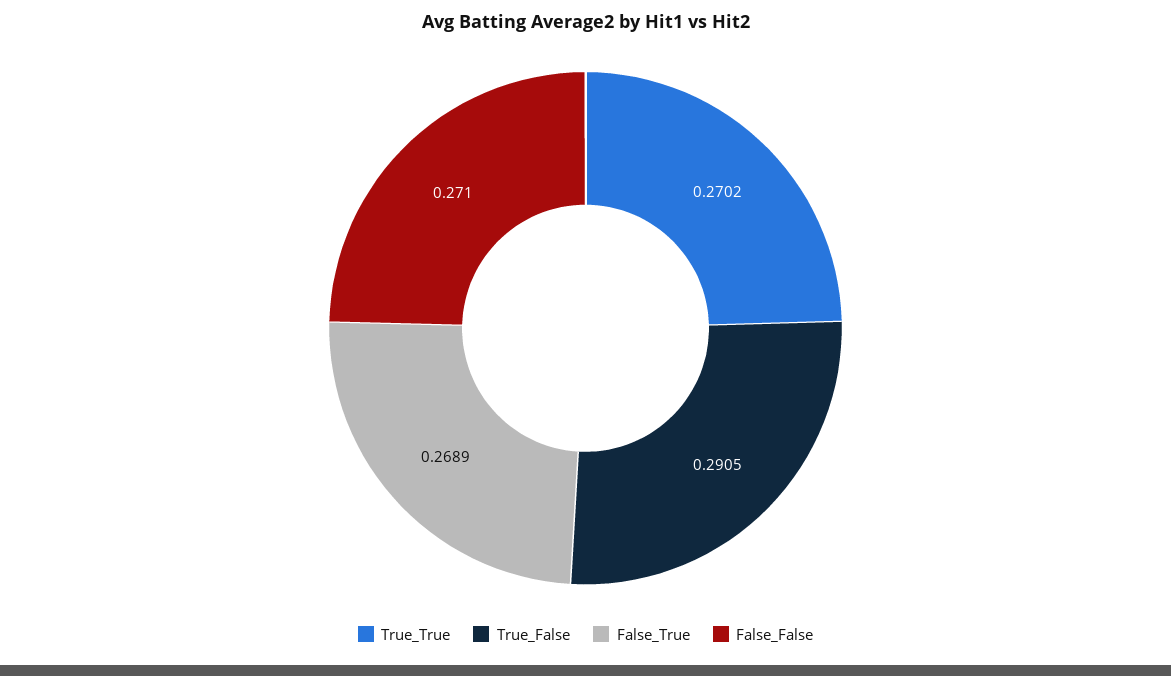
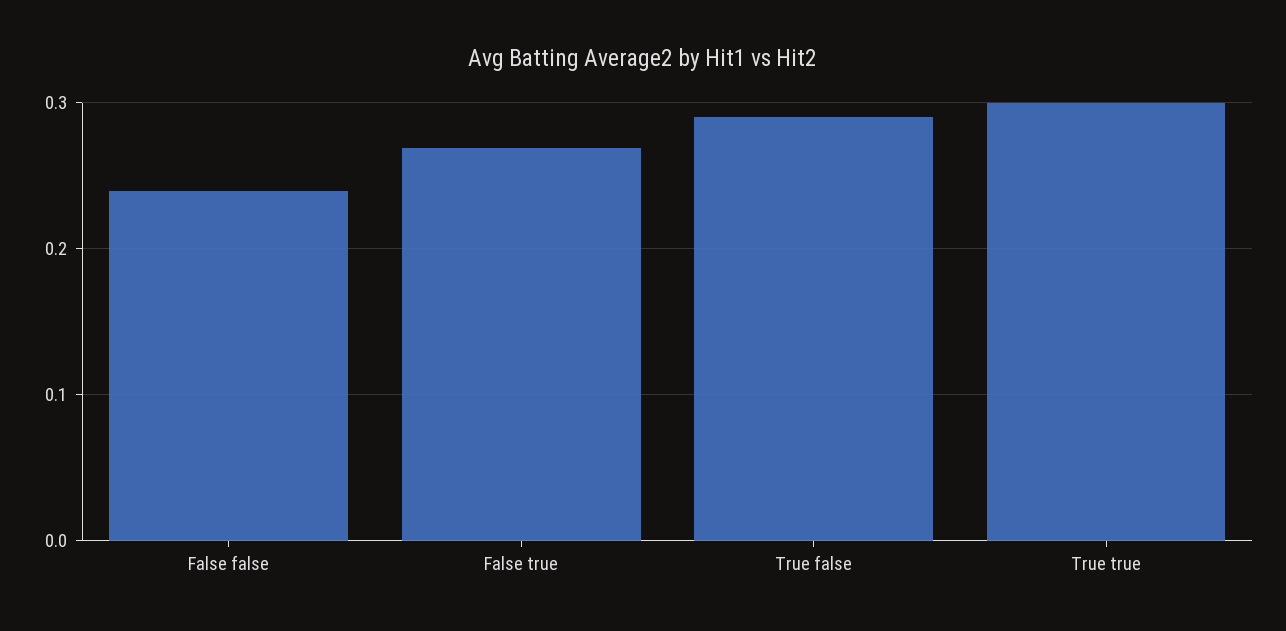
  {
-   "True_True": 0.2702,
+   "True_True": 0.3,
    "True_False": 0.2905,
    "False_True": 0.2689,
-   "False_False": 0.271
+   "False_False": 0.24
  }

